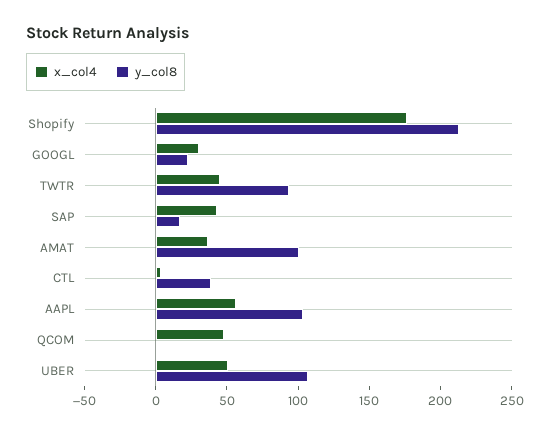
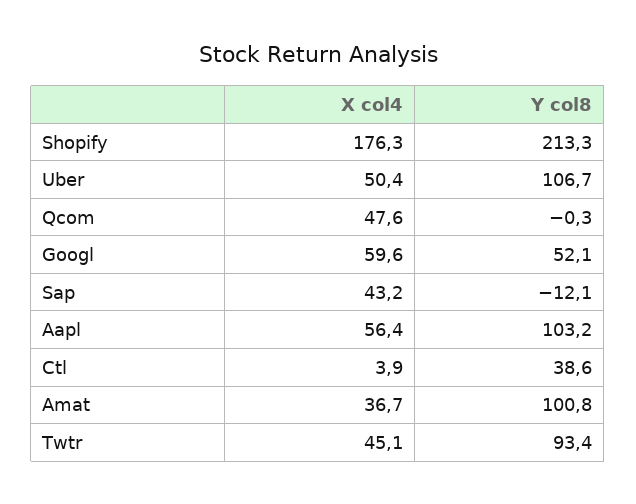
  {
    "x_col4": {
      "Shopify": 176.3,
-     "GOOGL": 30,
+     "GOOGL": 59.6,
      "TWTR": 45.1,
      "SAP": 43.2,
      "AMAT": 36.7,
      "CTL": 3.9,
      "AAPL": 56.4,
      "QCOM": 47.6,
      "UBER": 50.4
    },
    "y_col8": {
      "Shopify": 213.3,
-     "GOOGL": 20,
+     "GOOGL": 52.1,
      "TWTR": 93.4,
-     "SAP": 20,
+     "SAP": -12.1,
      "AMAT": 100.8,
      "CTL": 38.6,
      "AAPL": 103.2,
      "QCOM": -0.3,
      "UBER": 106.7
    }
  }

